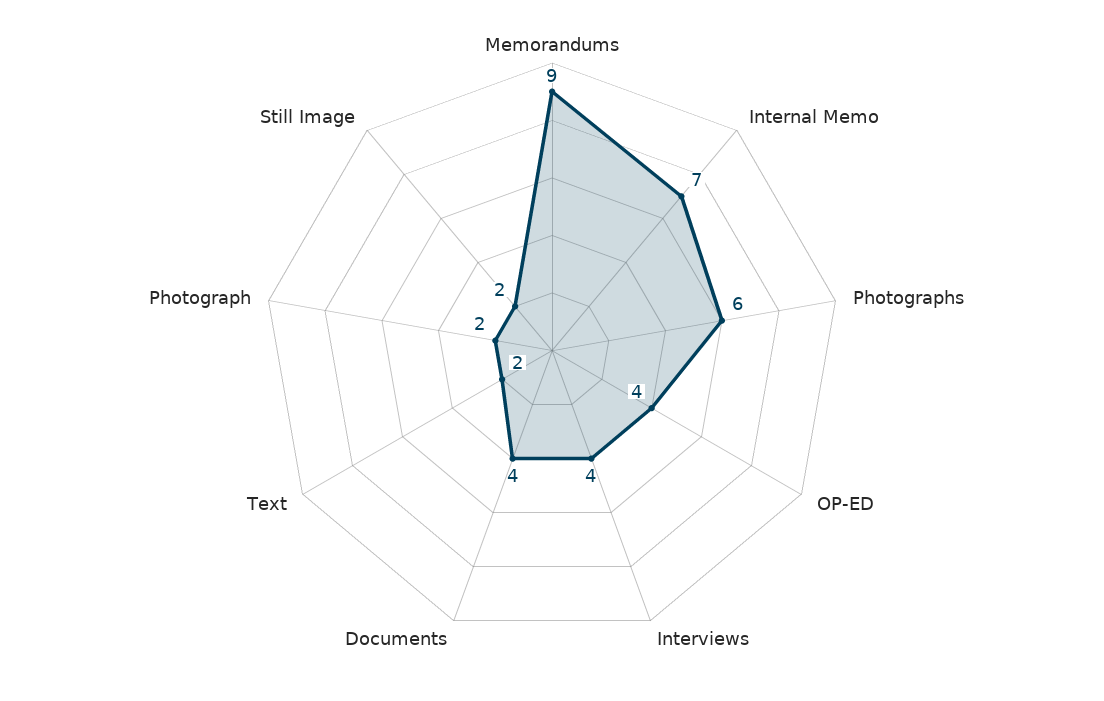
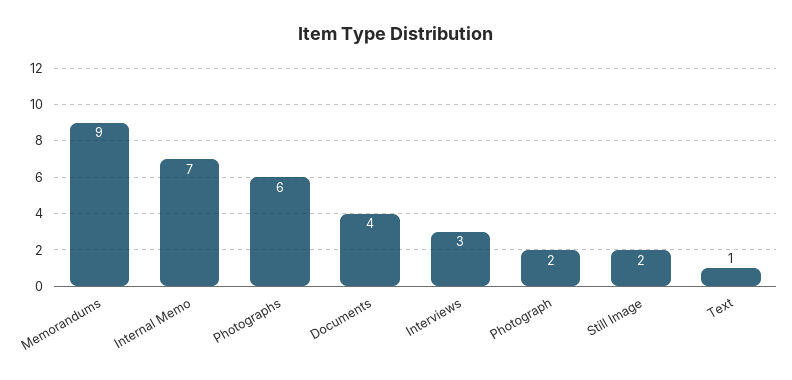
  {
    "Memorandums": 9,
    "Internal Memo": 7,
    "Photographs": 6,
-   "OP-ED": 4,
-   "Interviews": 4,
+   "Interviews": 3,
    "Documents": 4,
-   "Text": 2,
+   "Text": 1,
    "Photograph": 2,
    "Still Image": 2
  }

